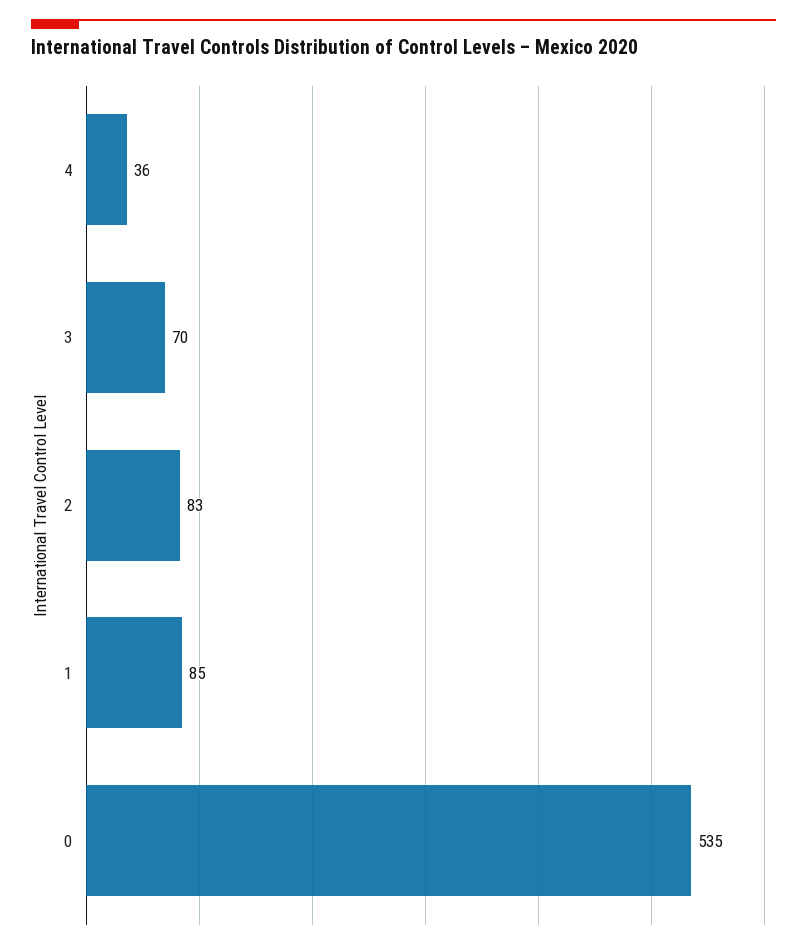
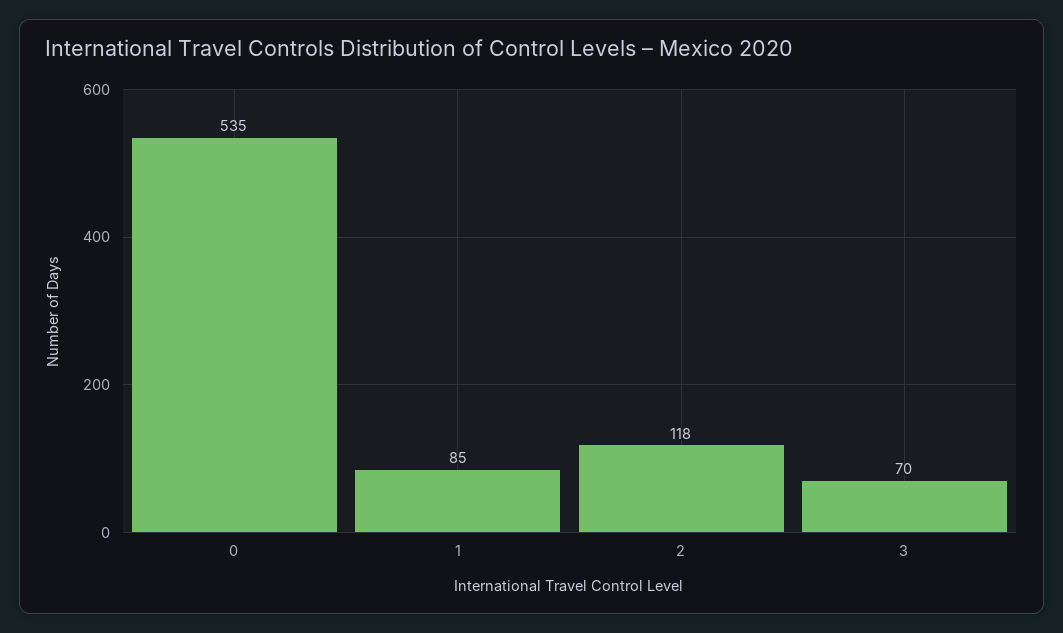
  {
-   "4": 36,
    "3": 70,
-   "2": 83,
+   "2": 118,
    "1": 85,
    "0": 535
  }

